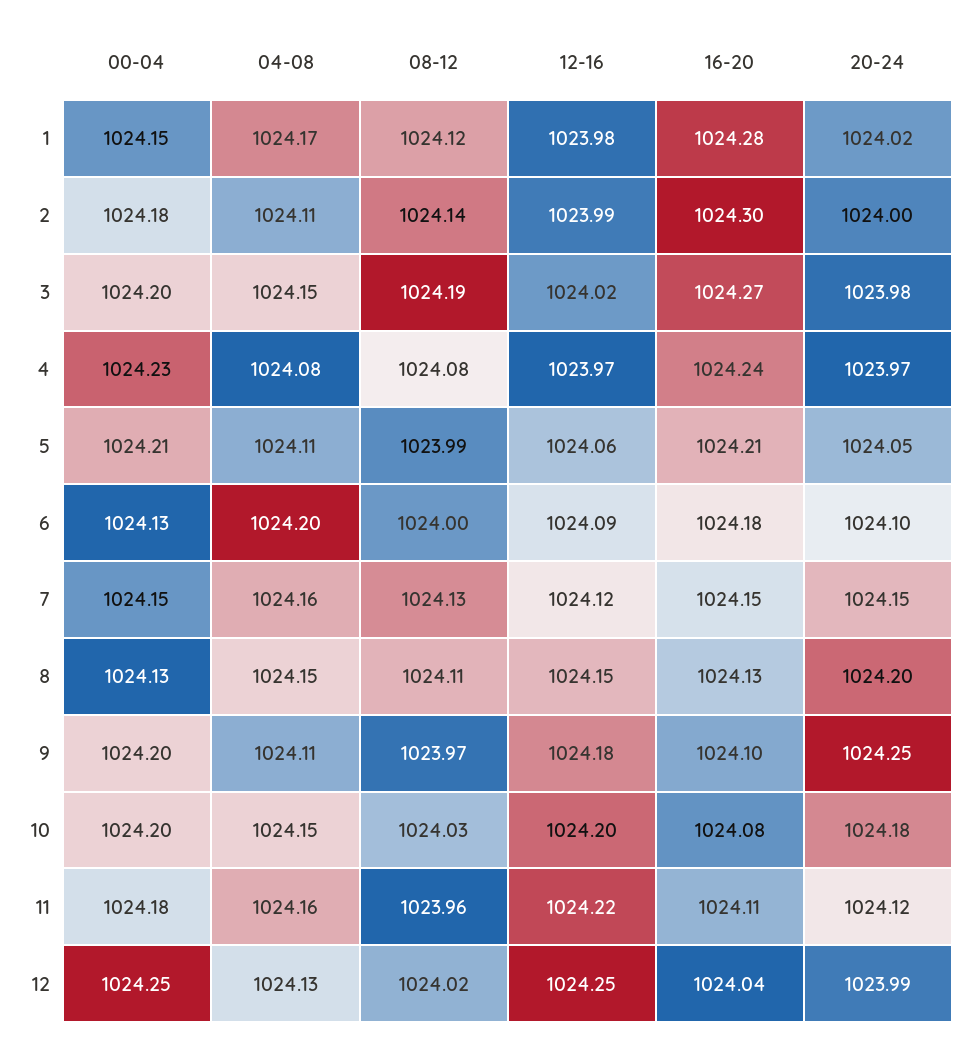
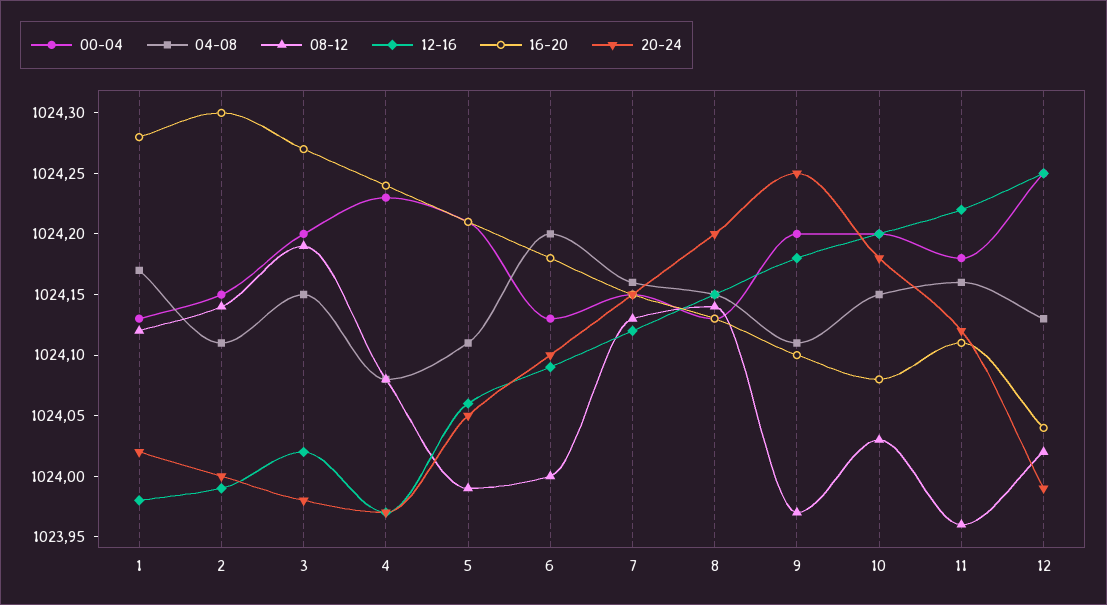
  {
    "00-04": {
-     "1": 1024.15,
+     "1": 1024.13,
-     "2": 1024.18,
+     "2": 1024.15,
      "3": 1024.2,
      "4": 1024.23,
      "5": 1024.21,
      "6": 1024.13,
      "7": 1024.15,
      "8": 1024.13,
      "9": 1024.2,
      "10": 1024.2,
      "11": 1024.18,
      "12": 1024.25
    },
    "04-08": {
      "1": 1024.17,
      "2": 1024.11,
      "3": 1024.15,
      "4": 1024.08,
      "5": 1024.11,
      "6": 1024.2,
      "7": 1024.16,
      "8": 1024.15,
      "9": 1024.11,
      "10": 1024.15,
      "11": 1024.16,
      "12": 1024.13
    },
    "08-12": {
      "1": 1024.12,
      "2": 1024.14,
      "3": 1024.19,
      "4": 1024.08,
      "5": 1023.99,
      "6": 1024,
      "7": 1024.13,
-     "8": 1024.11,
+     "8": 1024.14,
      "9": 1023.97,
      "10": 1024.03,
      "11": 1023.96,
      "12": 1024.02
    },
    "12-16": {
      "1": 1023.98,
      "2": 1023.99,
      "3": 1024.02,
      "4": 1023.97,
      "5": 1024.06,
      "6": 1024.09,
      "7": 1024.12,
      "8": 1024.15,
      "9": 1024.18,
      "10": 1024.2,
      "11": 1024.22,
      "12": 1024.25
    },
    "16-20": {
      "1": 1024.28,
      "2": 1024.3,
      "3": 1024.27,
      "4": 1024.24,
      "5": 1024.21,
      "6": 1024.18,
      "7": 1024.15,
      "8": 1024.13,
      "9": 1024.1,
      "10": 1024.08,
      "11": 1024.11,
      "12": 1024.04
    },
    "20-24": {
      "1": 1024.02,
      "2": 1024,
      "3": 1023.98,
      "4": 1023.97,
      "5": 1024.05,
      "6": 1024.1,
      "7": 1024.15,
      "8": 1024.2,
      "9": 1024.25,
      "10": 1024.18,
      "11": 1024.12,
      "12": 1023.99
    }
  }

